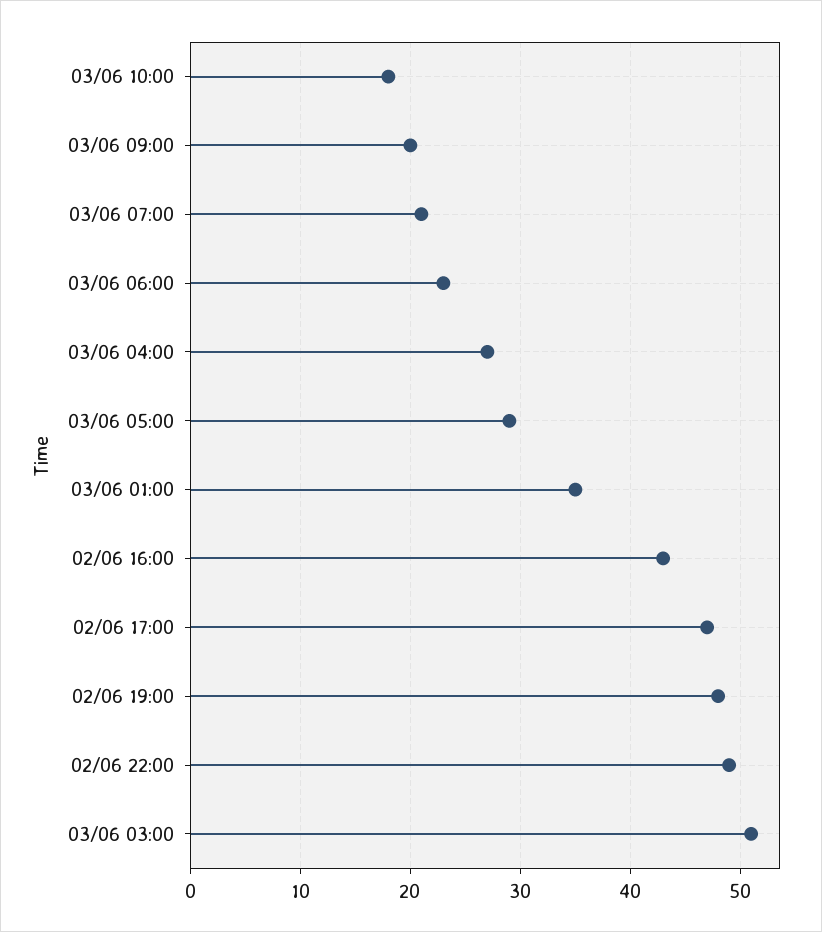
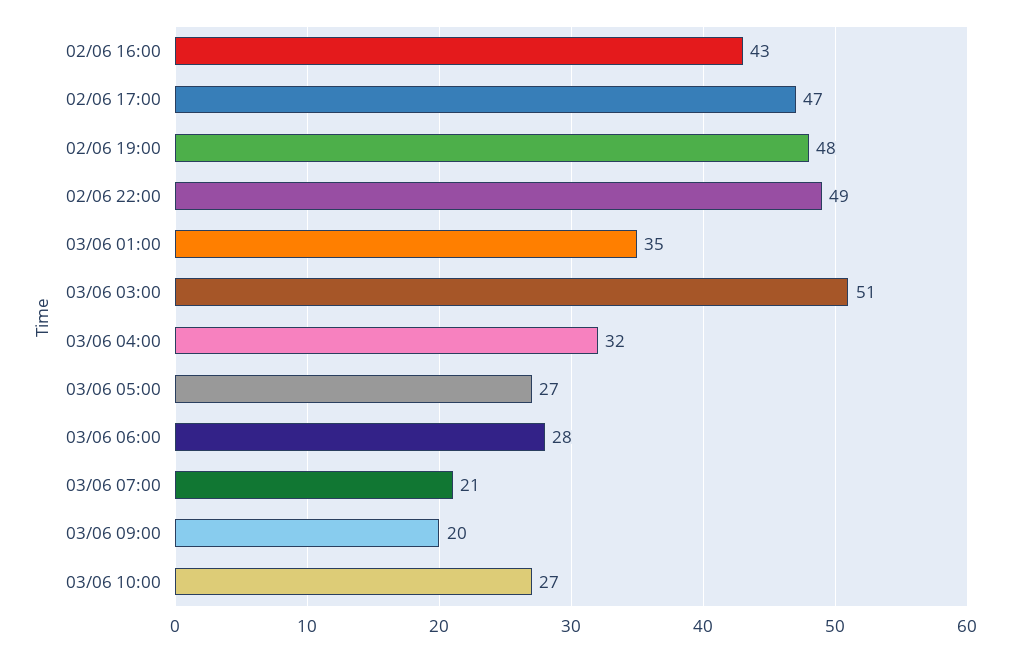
  {
-   "03/06 10:00": 18,
+   "03/06 10:00": 27,
    "03/06 09:00": 20,
    "03/06 07:00": 21,
-   "03/06 06:00": 23,
+   "03/06 06:00": 28,
-   "03/06 04:00": 27,
+   "03/06 04:00": 32,
-   "03/06 05:00": 29,
+   "03/06 05:00": 27,
    "03/06 01:00": 35,
    "02/06 16:00": 43,
    "02/06 17:00": 47,
    "02/06 19:00": 48,
    "02/06 22:00": 49,
    "03/06 03:00": 51
  }

